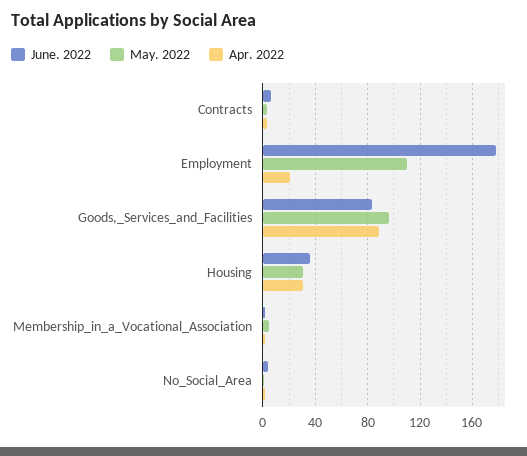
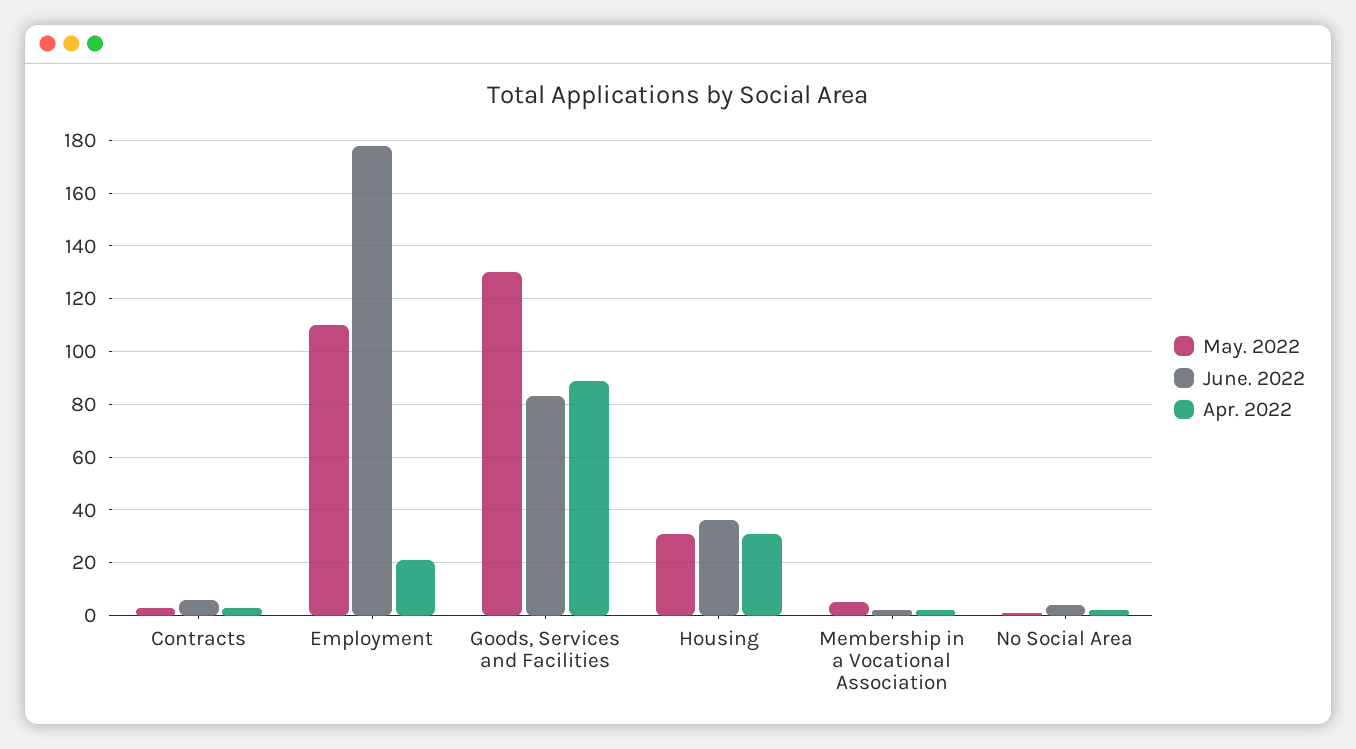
  {
    "June. 2022": {
      "Contracts": 5,
      "Employment": 180,
      "Goods,_Services_and_Facilities": 85,
      "Housing": 35,
      "Membership_in_a_Vocational_Association": 0,
      "No_Social_Area": 5
    },
    "May. 2022": {
      "Contracts": 5,
      "Employment": 110,
-     "Goods,_Services_and_Facilities": 95,
+     "Goods,_Services_and_Facilities": 130,
      "Housing": 30,
      "Membership_in_a_Vocational_Association": 5,
      "No_Social_Area": 0
    },
    "Apr. 2022": {
      "Contracts": 5,
      "Employment": 20,
      "Goods,_Services_and_Facilities": 90,
      "Housing": 30,
      "Membership_in_a_Vocational_Association": 0,
      "No_Social_Area": 0
    }
  }

